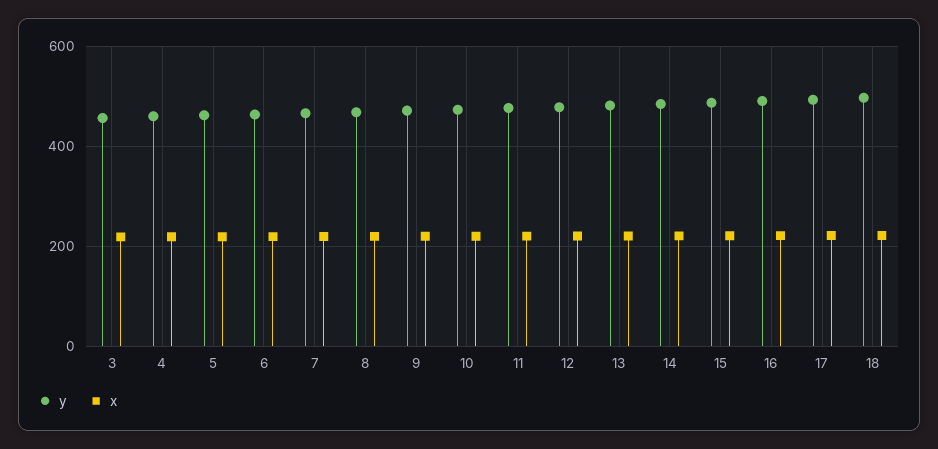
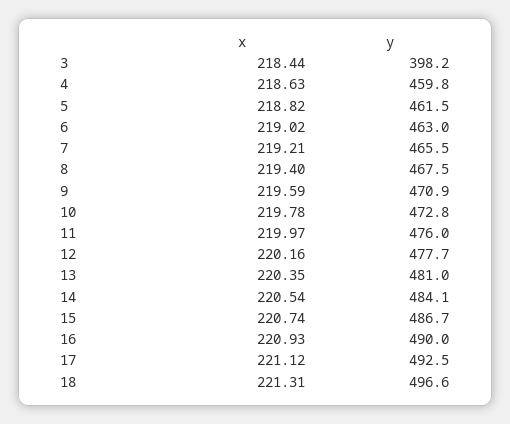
  {
    "y": {
-     "3": 460,
+     "3": 398.2,
      "4": 459.8,
      "5": 461.5,
      "6": 463,
      "7": 465.5,
      "8": 467.5,
      "9": 470.9,
      "10": 472.8,
      "11": 476,
      "12": 477.7,
      "13": 481,
      "14": 484.1,
      "15": 486.7,
      "16": 490,
      "17": 492.5,
      "18": 496.6
    },
    "x": {
      "3": 218.44,
      "4": 218.63,
      "5": 218.82,
      "6": 219.02,
      "7": 219.21,
      "8": 219.4,
      "9": 219.59,
      "10": 219.78,
      "11": 219.97,
      "12": 220.16,
      "13": 220.35,
      "14": 220.54,
      "15": 220.74,
      "16": 220.93,
      "17": 221.12,
      "18": 221.31
    }
  }

